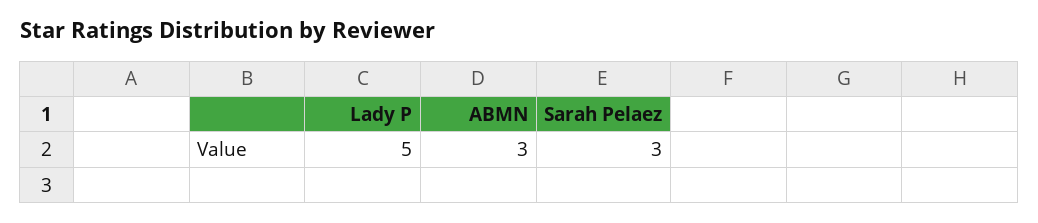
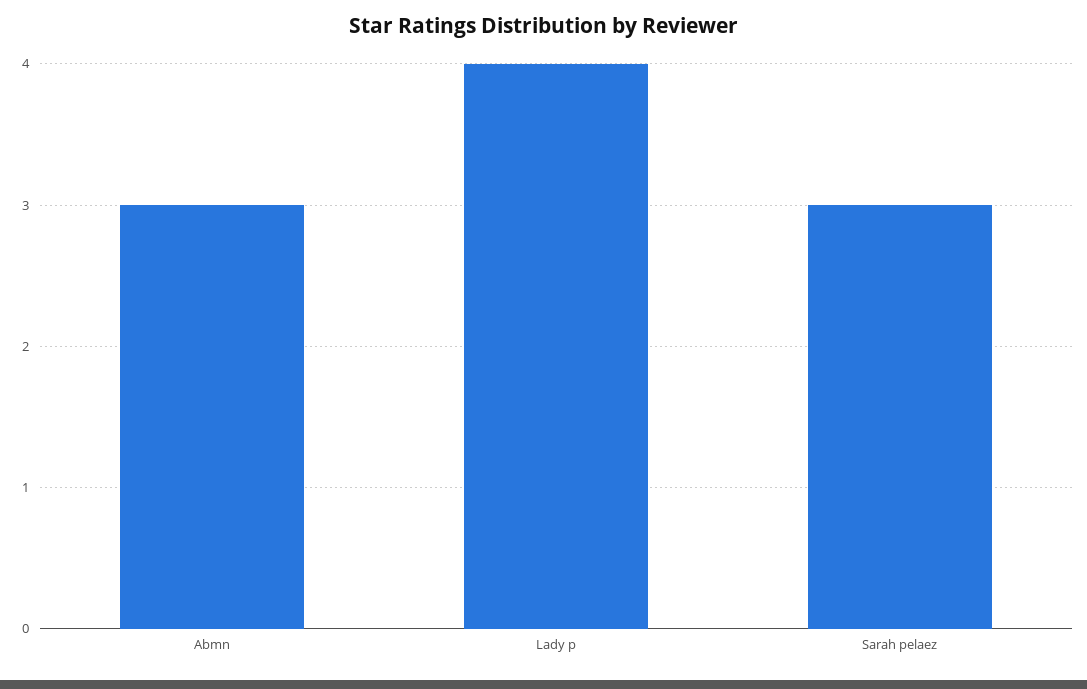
  {
-   "Lady P": 5,
+   "Lady P": 4,
    "ABMN": 3,
    "Sarah Pelaez": 3
  }

